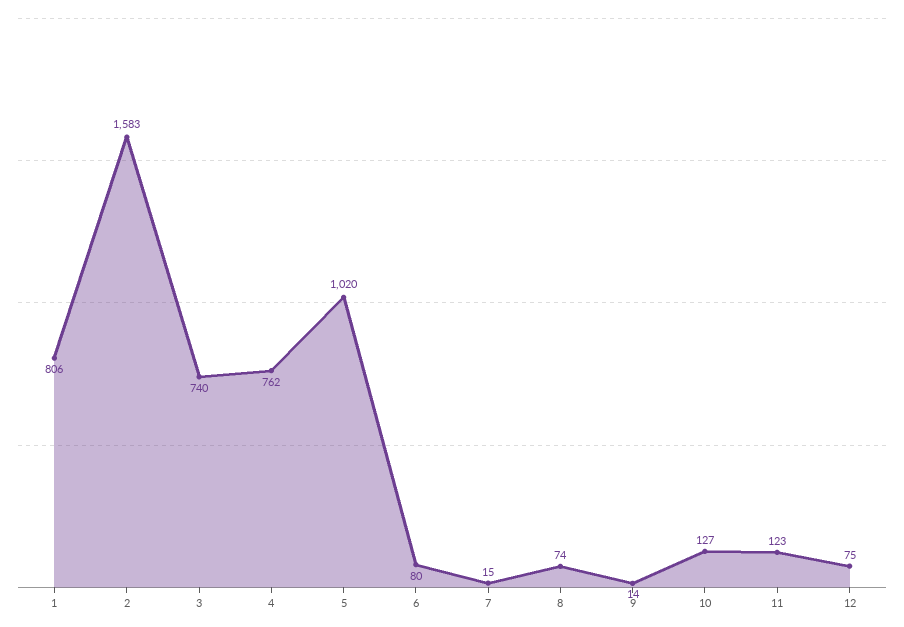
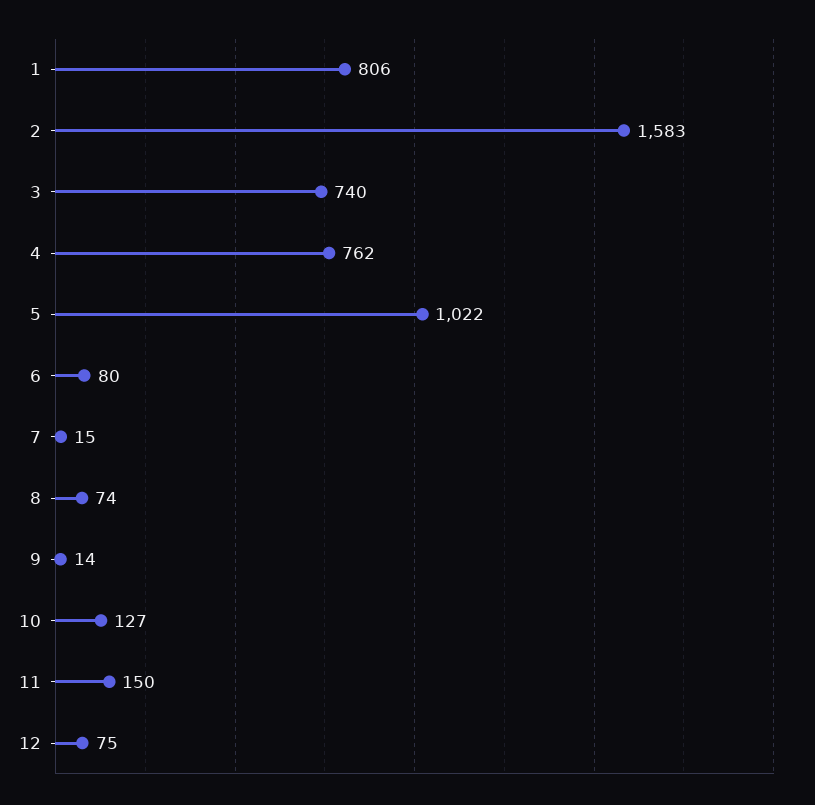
  {
    "1": 806,
    "2": 1583,
    "3": 740,
    "4": 762,
-   "5": 1020,
+   "5": 1022,
    "6": 80,
    "7": 15,
    "8": 74,
    "9": 14,
    "10": 127,
-   "11": 123,
+   "11": 150,
    "12": 75
  }

